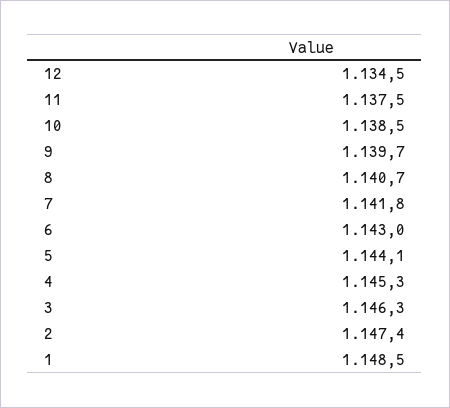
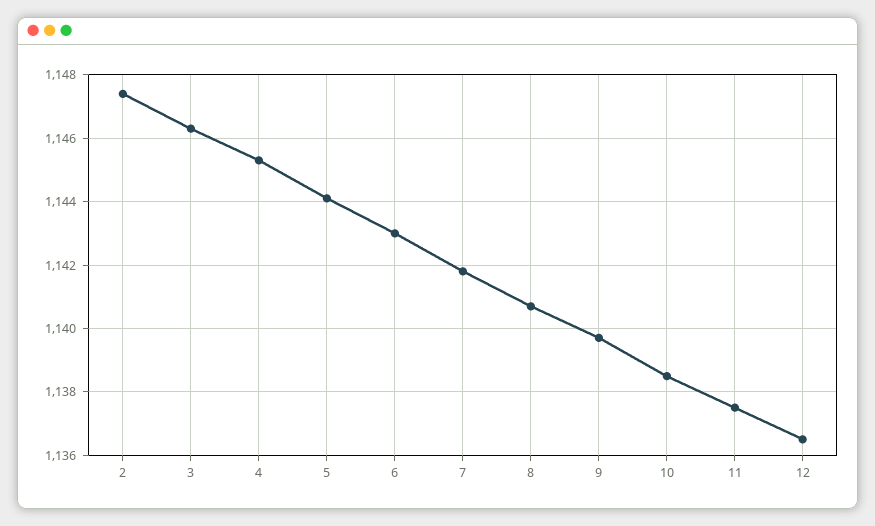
  {
-   "12": 1134.5,
+   "12": 1136.5,
    "11": 1137.5,
    "10": 1138.5,
    "9": 1139.7,
    "8": 1140.7,
    "7": 1141.8,
    "6": 1143,
    "5": 1144.1,
    "4": 1145.3,
    "3": 1146.3,
-   "2": 1147.4,
+   "2": 1147.4
-   "1": 1148.5
  }

